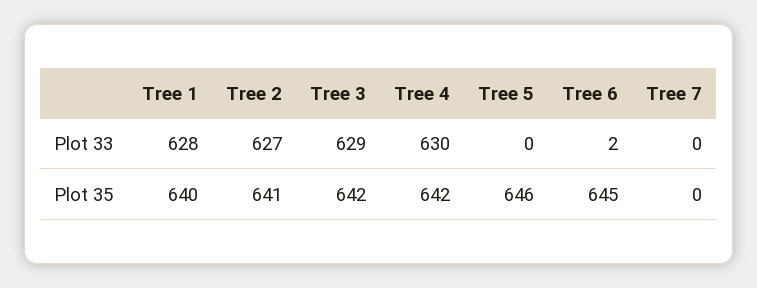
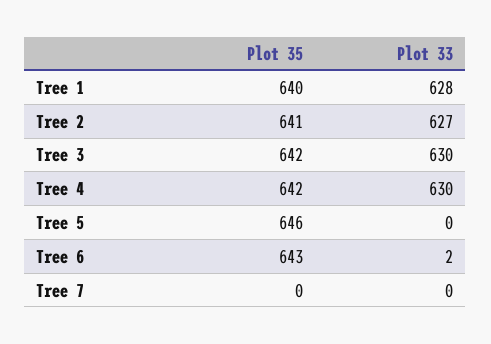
  {
    "Tree 1": {
      "Plot 33": 628,
      "Plot 35": 640
    },
    "Tree 2": {
      "Plot 33": 627,
      "Plot 35": 641
    },
    "Tree 3": {
-     "Plot 33": 629,
+     "Plot 33": 630,
      "Plot 35": 642
    },
    "Tree 4": {
      "Plot 33": 630,
      "Plot 35": 642
    },
    "Tree 5": {
      "Plot 33": 0,
      "Plot 35": 646
    },
    "Tree 6": {
      "Plot 33": 2,
-     "Plot 35": 645
+     "Plot 35": 643
    },
    "Tree 7": {
      "Plot 33": 0,
      "Plot 35": 0
    }
  }

